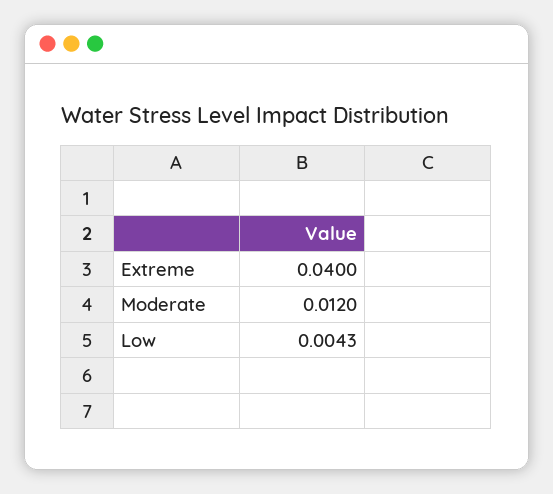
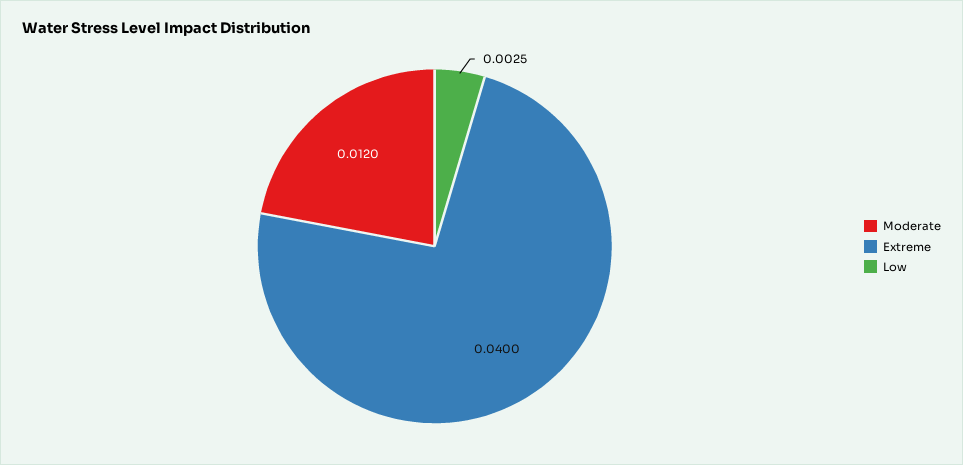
  {
    "Extreme": 0.04,
    "Moderate": 0.012,
-   "Low": 0.0043
+   "Low": 0.0025
  }

